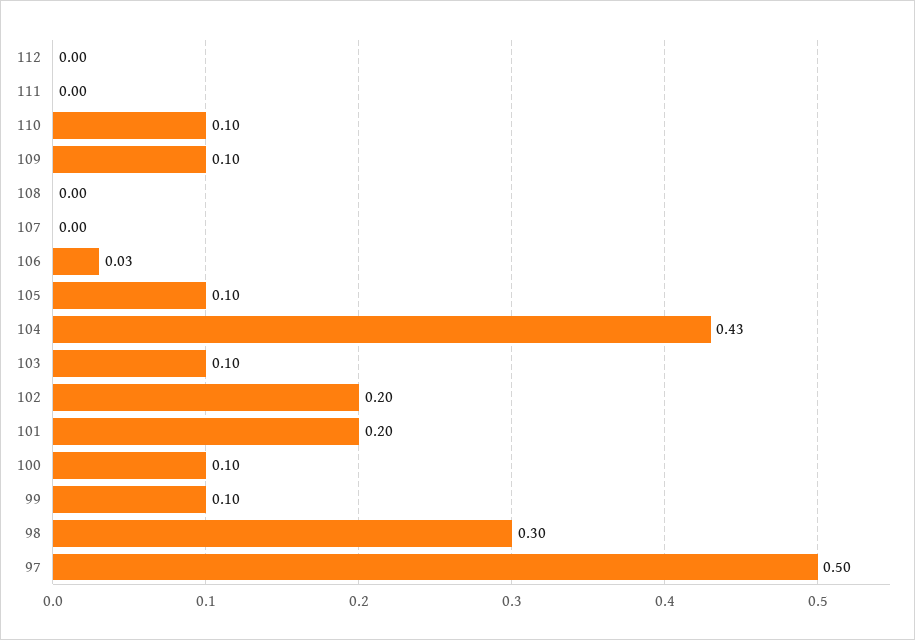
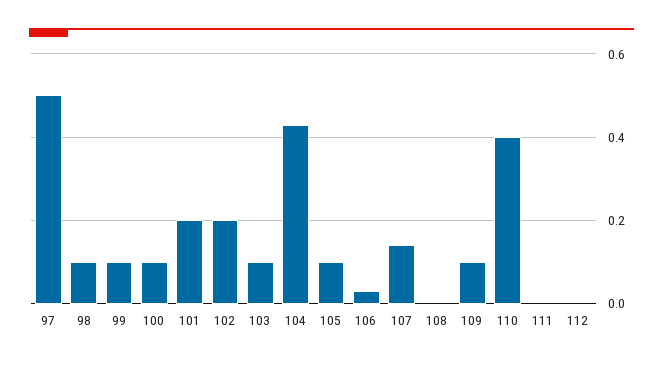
  {
    "112": 0,
    "111": 0,
-   "110": 0.1,
+   "110": 0.4,
    "109": 0.1,
    "108": 0,
-   "107": 0,
+   "107": 0.15,
    "106": 0.03,
    "105": 0.1,
    "104": 0.43,
    "103": 0.1,
    "102": 0.2,
    "101": 0.2,
    "100": 0.1,
    "99": 0.1,
-   "98": 0.3,
+   "98": 0.1,
    "97": 0.5
  }

